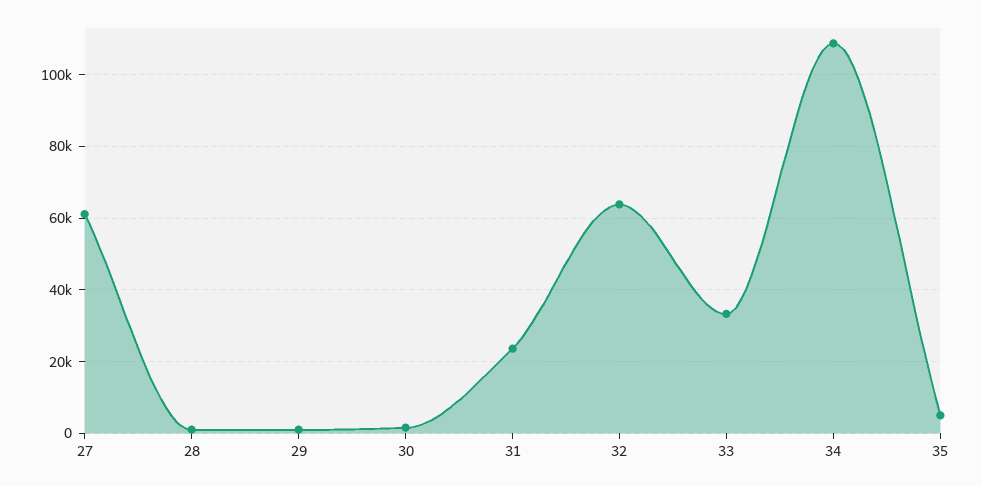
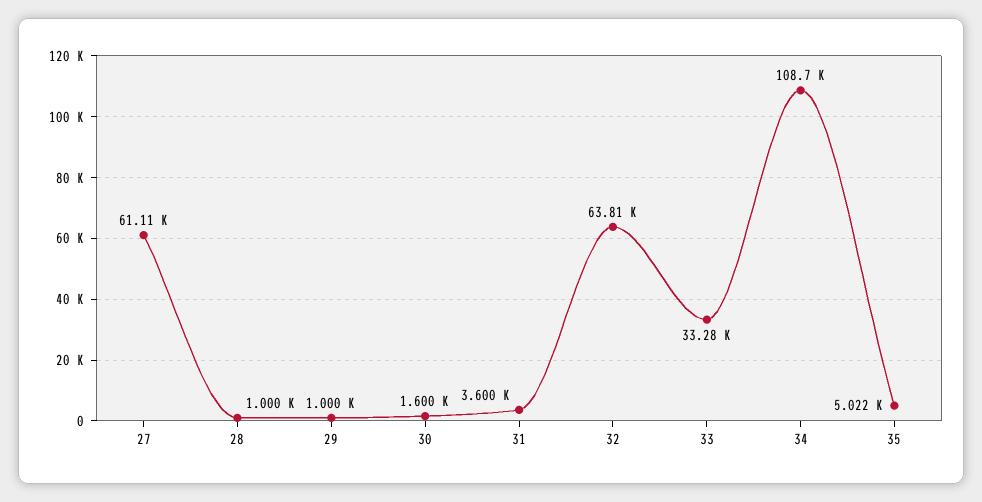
  {
    "27": 61110,
    "28": 1000,
    "29": 1000,
    "30": 1600,
-   "31": 24000,
+   "31": 3600,
    "32": 63810,
    "33": 33280,
    "34": 108700,
    "35": 5022
  }

